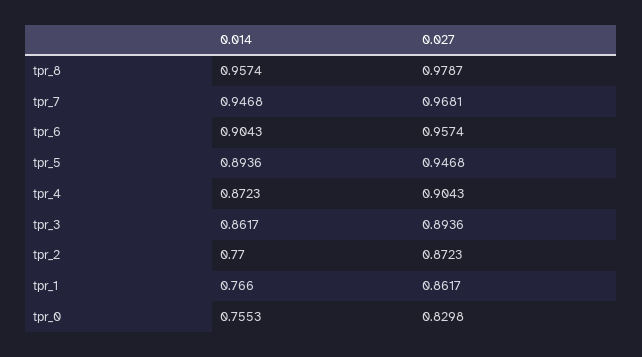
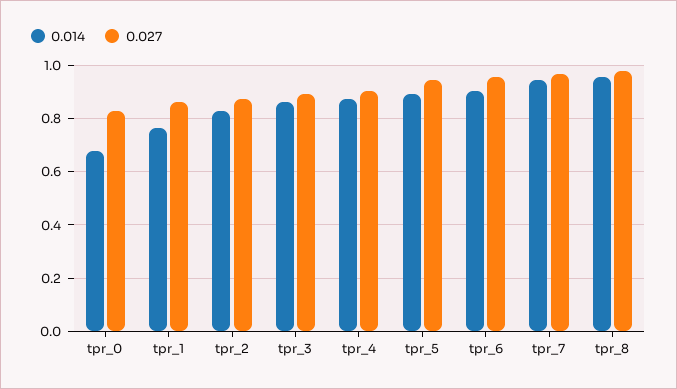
  {
    "0.014": {
      "tpr_8": 0.9574,
      "tpr_7": 0.9468,
      "tpr_6": 0.9043,
      "tpr_5": 0.8936,
      "tpr_4": 0.8723,
      "tpr_3": 0.8617,
-     "tpr_2": 0.77,
+     "tpr_2": 0.825,
      "tpr_1": 0.766,
-     "tpr_0": 0.7553
+     "tpr_0": 0.675
    },
    "0.027": {
      "tpr_8": 0.9787,
      "tpr_7": 0.9681,
      "tpr_6": 0.9574,
      "tpr_5": 0.9468,
      "tpr_4": 0.9043,
      "tpr_3": 0.8936,
      "tpr_2": 0.8723,
      "tpr_1": 0.8617,
      "tpr_0": 0.8298
    }
  }

